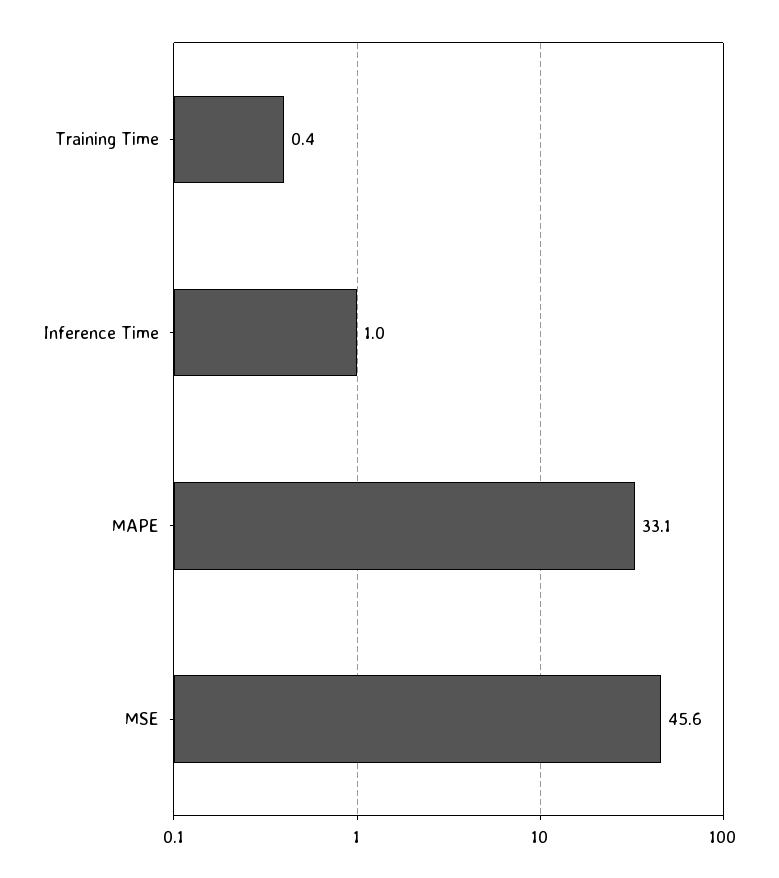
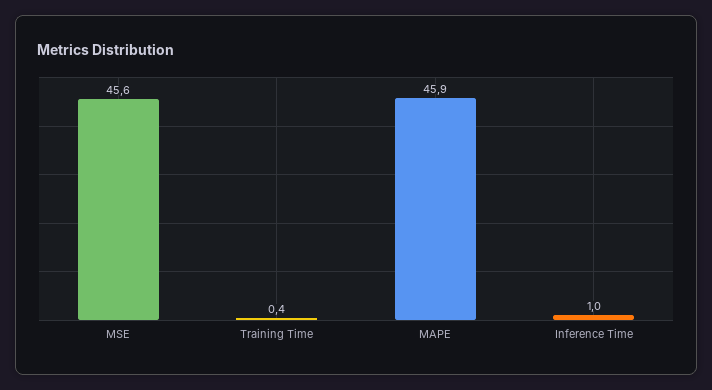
  {
    "Training Time": 0.4,
    "Inference Time": 1,
-   "MAPE": 33.1,
+   "MAPE": 45.9,
    "MSE": 45.6
  }

